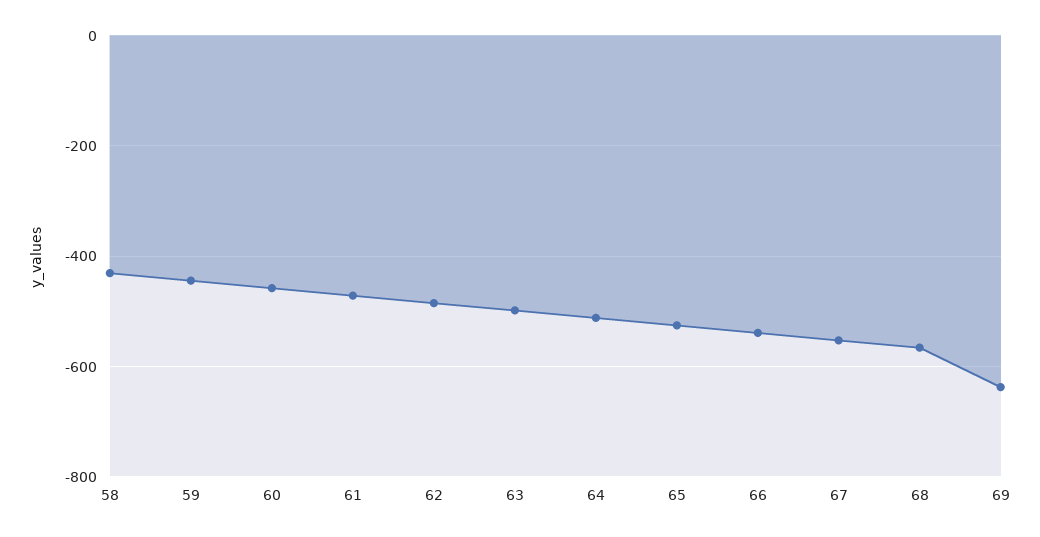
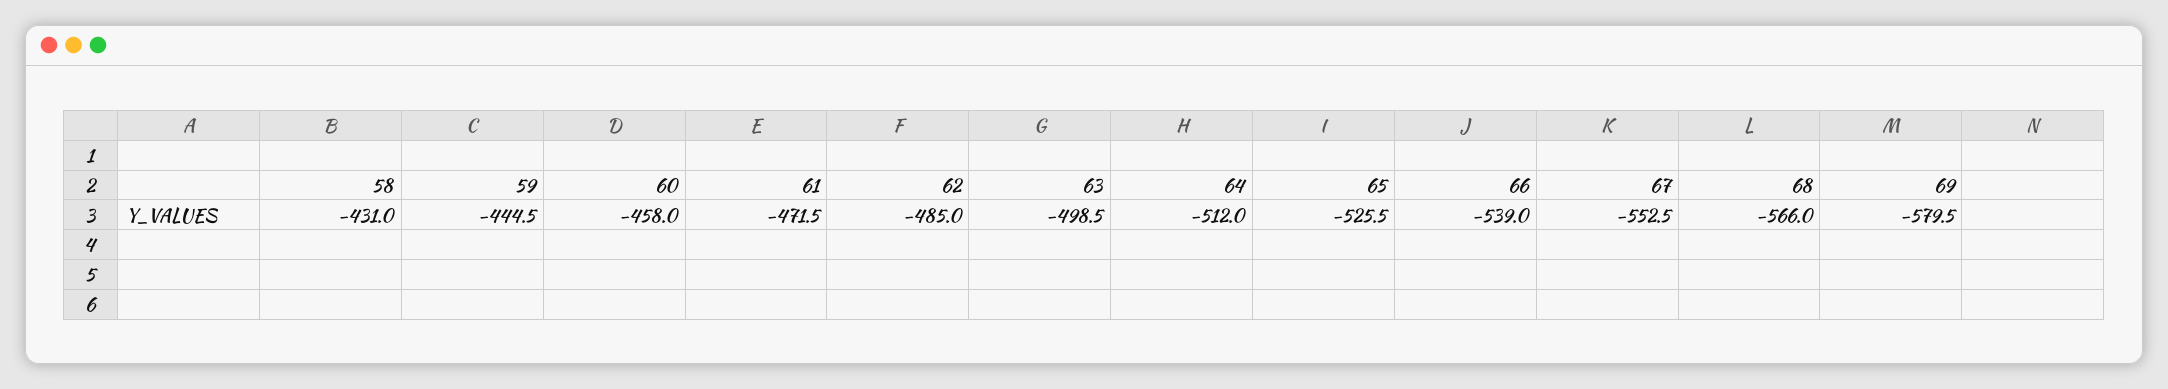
  {
    "58": -431,
    "59": -444.5,
    "60": -458,
    "61": -471.5,
    "62": -485,
    "63": -498.5,
    "64": -512,
    "65": -525.5,
    "66": -539,
    "67": -552.5,
    "68": -566,
-   "69": -640
+   "69": -579.5
  }

